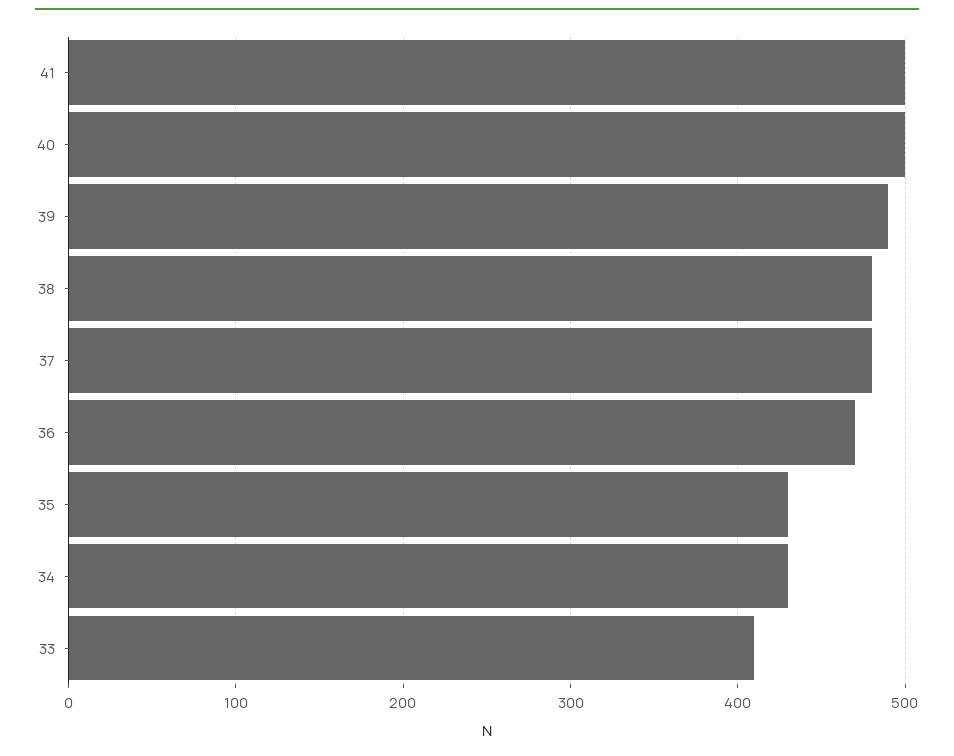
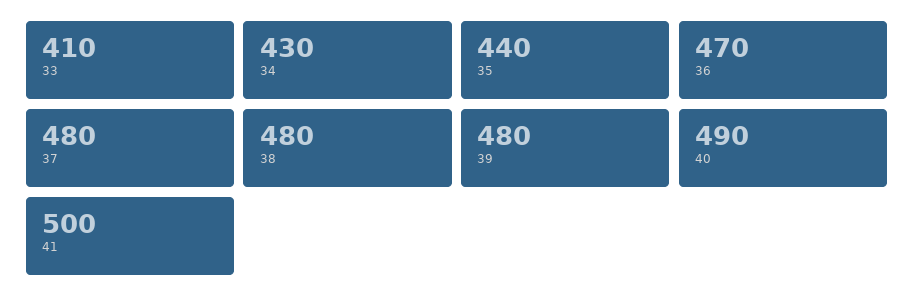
  {
    "41": 500,
-   "40": 500,
+   "40": 490,
-   "39": 490,
+   "39": 480,
    "38": 480,
    "37": 480,
    "36": 470,
-   "35": 430,
+   "35": 440,
    "34": 430,
    "33": 410
  }

